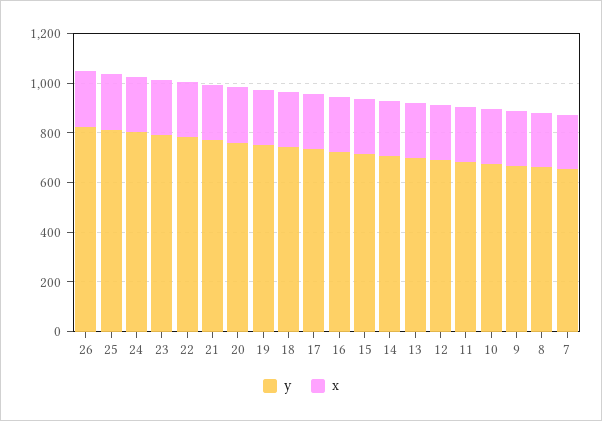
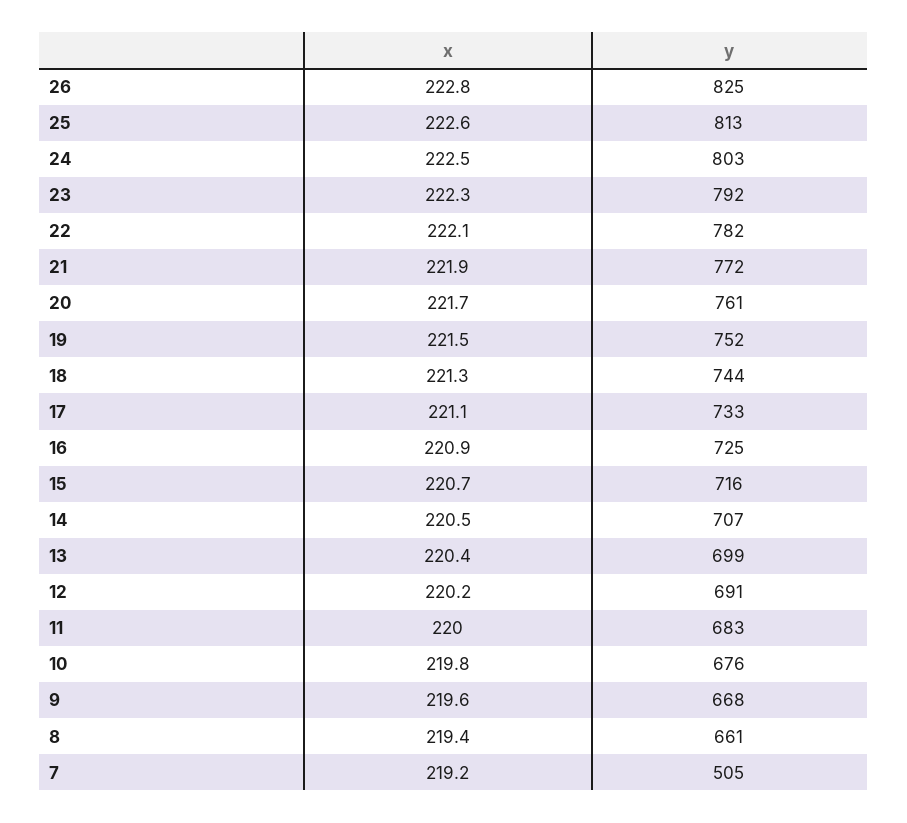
  {
    "y": {
      "26": 825,
      "25": 813,
      "24": 803,
      "23": 792,
      "22": 782,
      "21": 772,
      "20": 761,
      "19": 752,
      "18": 744,
      "17": 733,
      "16": 725,
      "15": 716,
      "14": 707,
      "13": 699,
      "12": 691,
      "11": 683,
      "10": 676,
      "9": 668,
      "8": 661,
-     "7": 650
+     "7": 505
    },
    "x": {
      "26": 222.8,
      "25": 222.6,
      "24": 222.5,
      "23": 222.3,
      "22": 222.1,
      "21": 221.9,
      "20": 221.7,
      "19": 221.5,
      "18": 221.3,
      "17": 221.1,
      "16": 220.9,
      "15": 220.7,
      "14": 220.5,
      "13": 220.4,
      "12": 220.2,
      "11": 220,
      "10": 219.8,
      "9": 219.6,
      "8": 219.4,
      "7": 219.2
    }
  }

